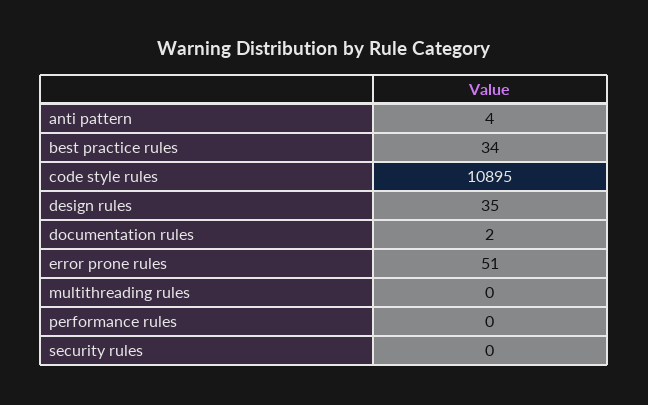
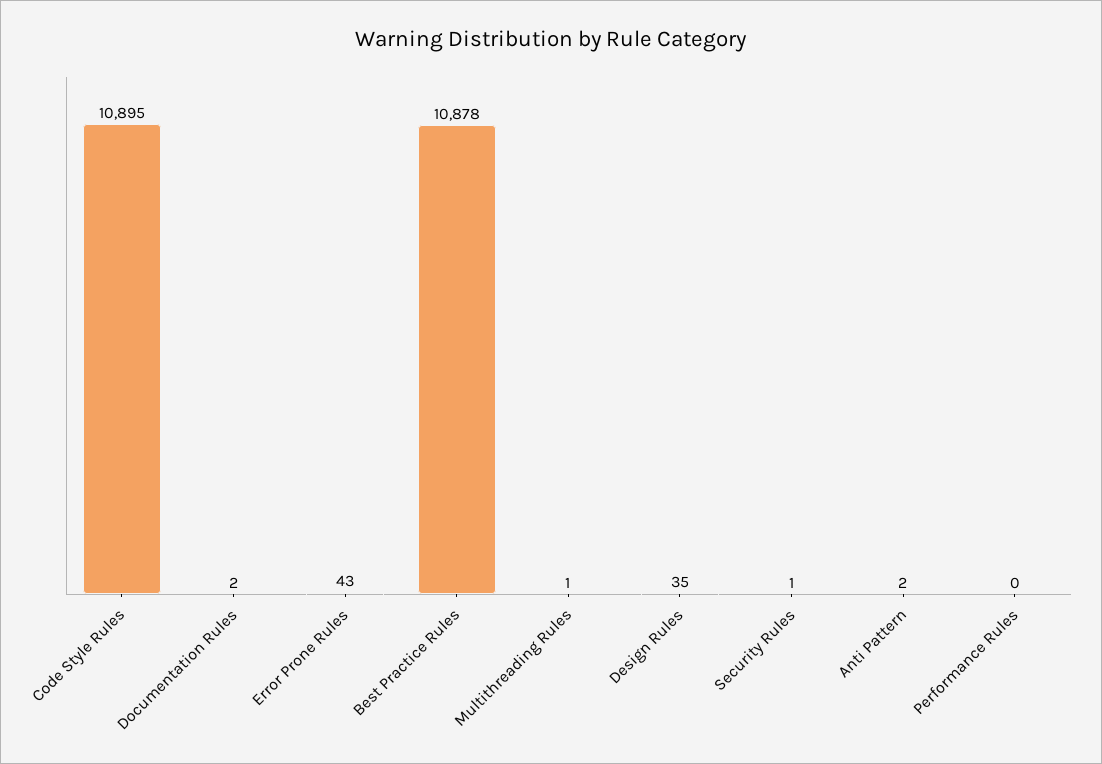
  {
-   "anti pattern": 4,
+   "anti pattern": 2,
-   "best practice rules": 34,
+   "best practice rules": 10878,
    "code style rules": 10895,
    "design rules": 35,
    "documentation rules": 2,
-   "error prone rules": 51,
+   "error prone rules": 43,
-   "multithreading rules": 0,
+   "multithreading rules": 1,
    "performance rules": 0,
-   "security rules": 0
+   "security rules": 1
  }

